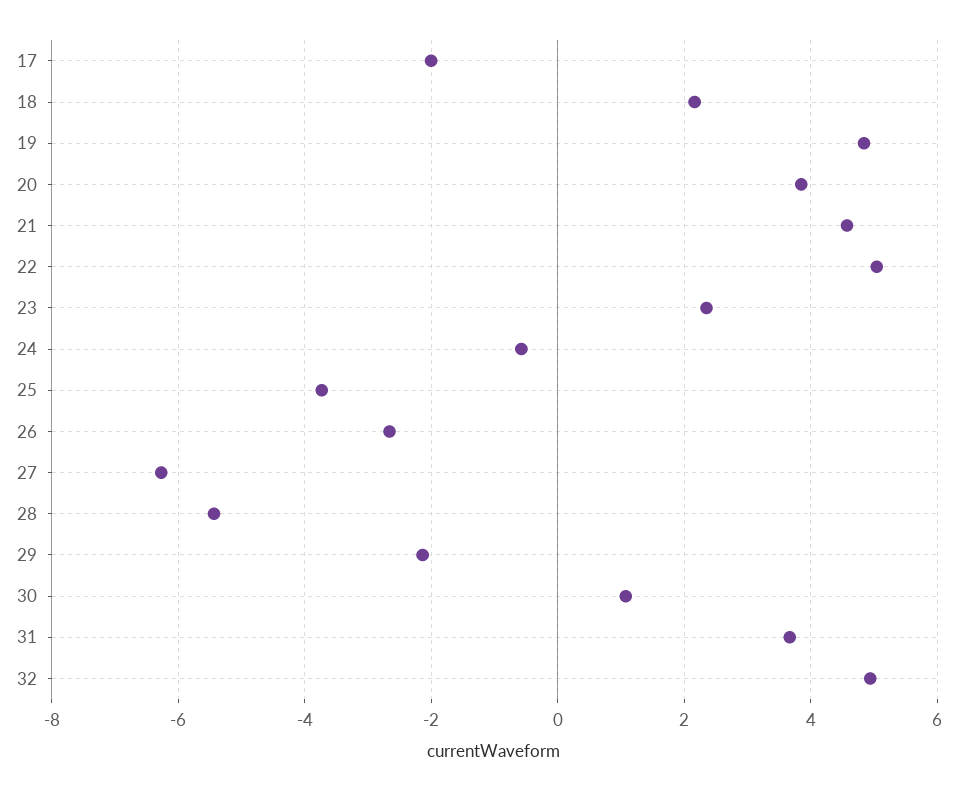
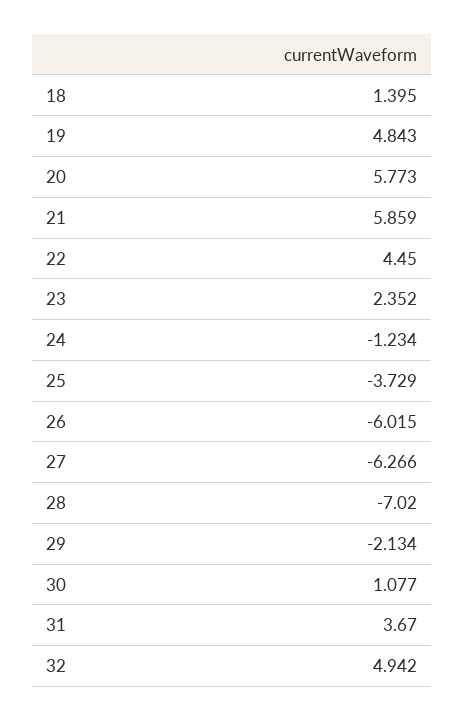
  {
-   "17": -2,
-   "18": 2.2,
+   "18": 1.395,
    "19": 4.843,
-   "20": 3.8,
+   "20": 5.773,
-   "21": 4.6,
+   "21": 5.859,
-   "22": 5,
+   "22": 4.45,
    "23": 2.352,
-   "24": -0.6,
+   "24": -1.234,
    "25": -3.729,
-   "26": -2.6,
+   "26": -6.015,
    "27": -6.266,
-   "28": -5.4,
+   "28": -7.02,
    "29": -2.134,
    "30": 1.077,
    "31": 3.67,
    "32": 4.942
  }

